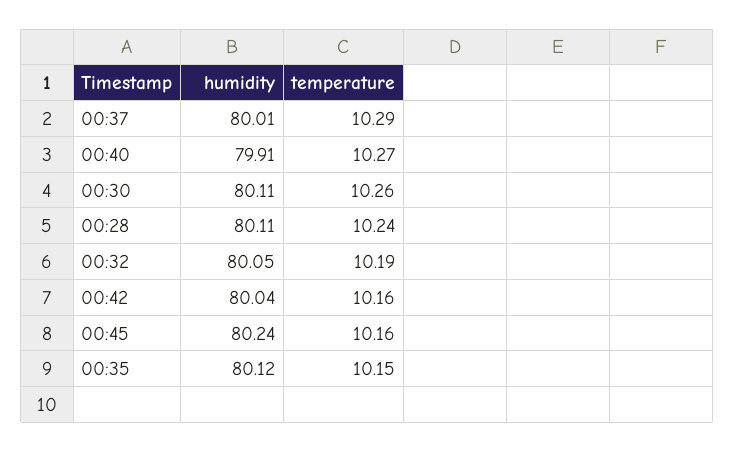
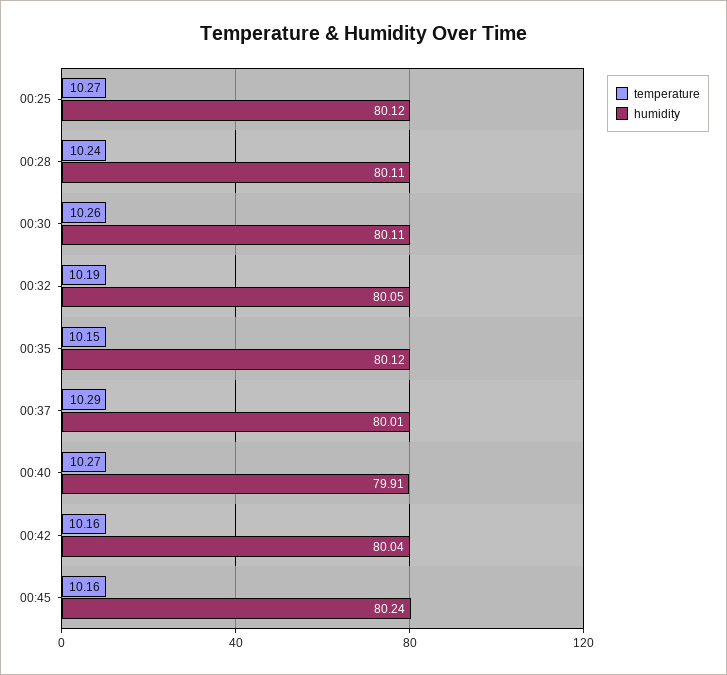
  {
    "humidity": {
      "00:37": 80.01,
      "00:40": 79.91,
      "00:30": 80.11,
      "00:28": 80.11,
      "00:32": 80.05,
      "00:42": 80.04,
      "00:45": 80.24,
-     "00:35": 80.12
+     "00:35": 80.12,
+     "00:25": 80.12
    },
    "temperature": {
      "00:37": 10.29,
      "00:40": 10.27,
      "00:30": 10.26,
      "00:28": 10.24,
      "00:32": 10.19,
      "00:42": 10.16,
      "00:45": 10.16,
-     "00:35": 10.15
+     "00:35": 10.15,
+     "00:25": 10.27
    }
  }

